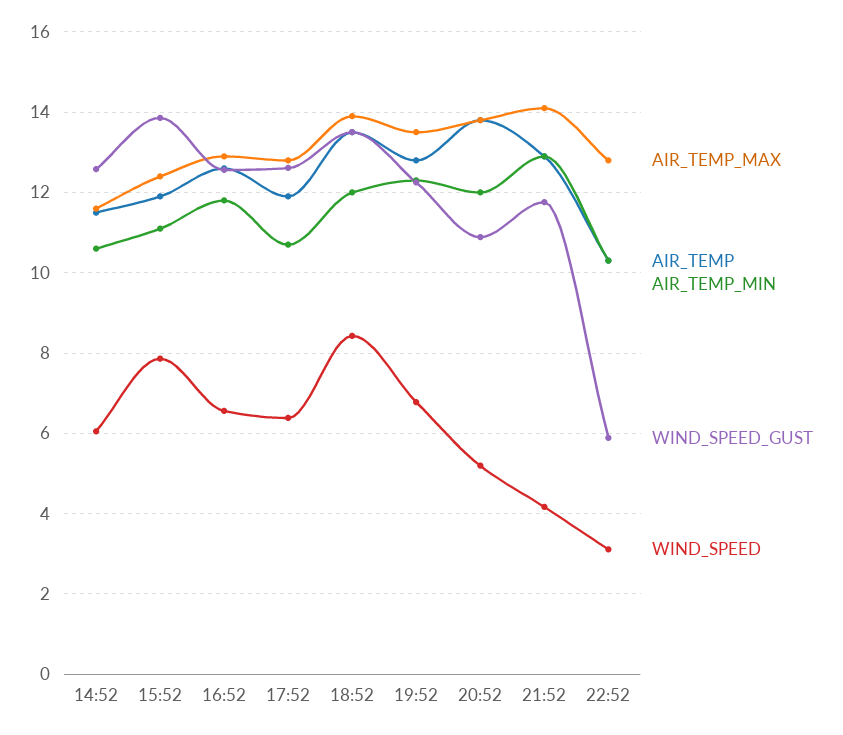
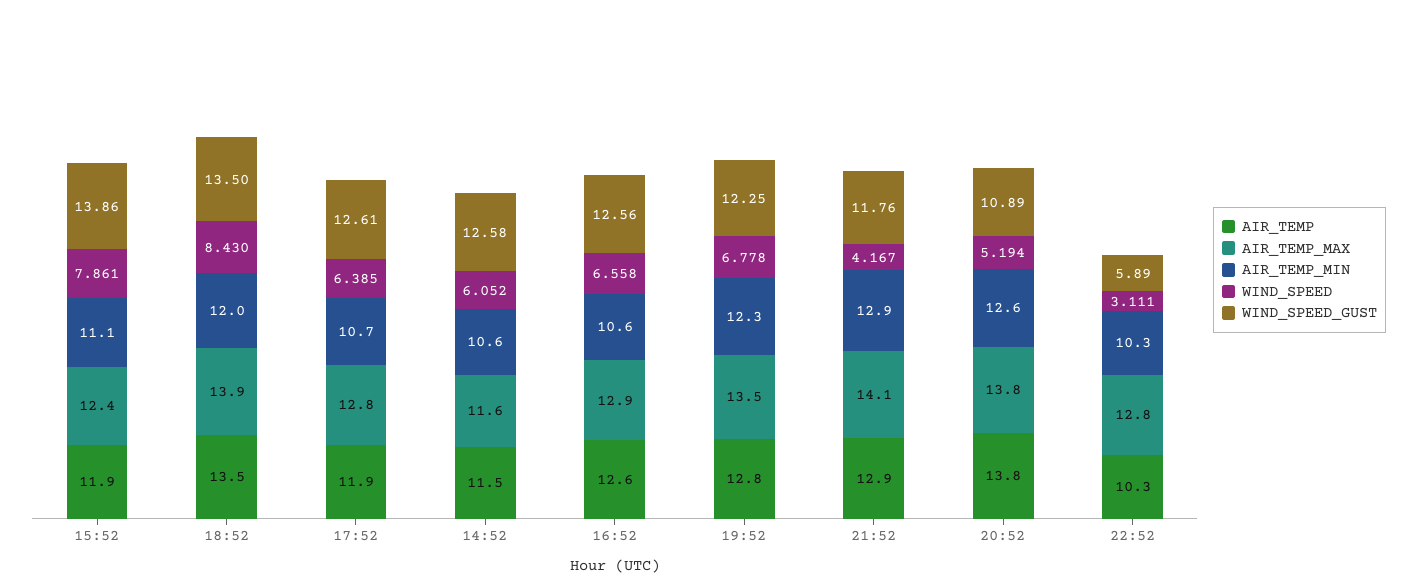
  {
    "AIR_TEMP_MAX": {
      "14:52": 11.6,
      "15:52": 12.4,
      "16:52": 12.9,
      "17:52": 12.8,
      "18:52": 13.9,
      "19:52": 13.5,
      "20:52": 13.8,
      "21:52": 14.1,
      "22:52": 12.8
    },
    "AIR_TEMP": {
      "14:52": 11.5,
      "15:52": 11.9,
      "16:52": 12.6,
      "17:52": 11.9,
      "18:52": 13.5,
      "19:52": 12.8,
      "20:52": 13.8,
      "21:52": 12.9,
      "22:52": 10.3
    },
    "AIR_TEMP_MIN": {
      "14:52": 10.6,
      "15:52": 11.1,
-     "16:52": 11.8,
+     "16:52": 10.6,
      "17:52": 10.7,
      "18:52": 12,
      "19:52": 12.3,
-     "20:52": 12,
+     "20:52": 12.6,
      "21:52": 12.9,
      "22:52": 10.3
    },
    "WIND_SPEED_GUST": {
      "14:52": 12.58,
      "15:52": 13.86,
      "16:52": 12.56,
      "17:52": 12.61,
      "18:52": 13.5,
      "19:52": 12.25,
      "20:52": 10.89,
      "21:52": 11.76,
      "22:52": 5.89
    },
    "WIND_SPEED": {
      "14:52": 6.052,
      "15:52": 7.861,
      "16:52": 6.558,
      "17:52": 6.385,
      "18:52": 8.43,
      "19:52": 6.778,
      "20:52": 5.194,
      "21:52": 4.167,
      "22:52": 3.111
    }
  }

